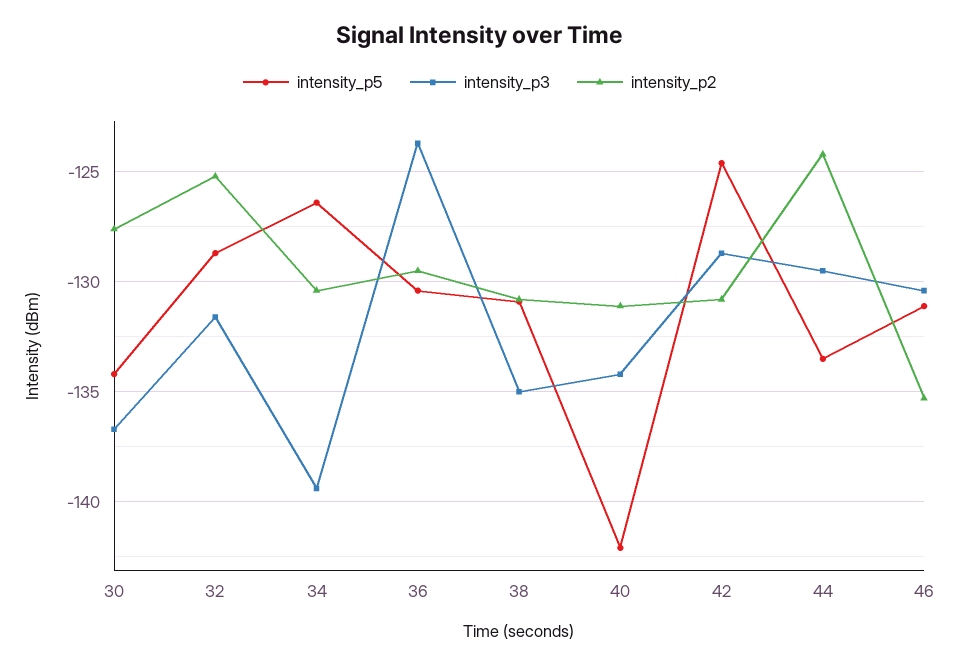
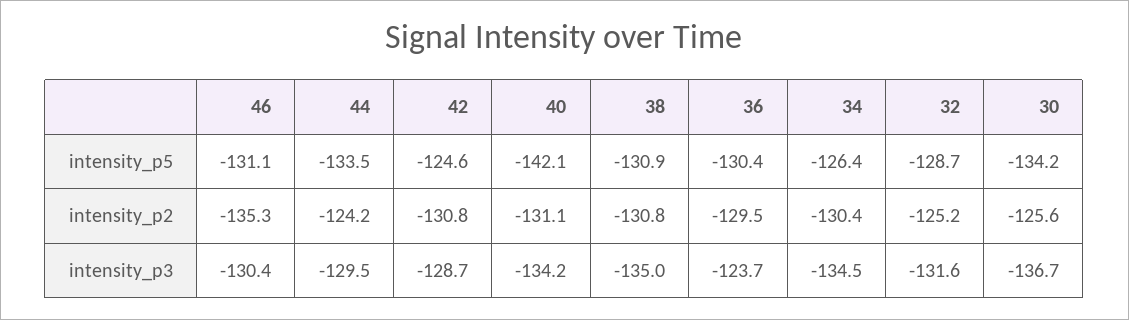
  {
    "intensity_p5": {
      "30": -134.2,
      "32": -128.7,
      "34": -126.4,
      "36": -130.4,
      "38": -130.9,
      "40": -142.1,
      "42": -124.6,
      "44": -133.5,
      "46": -131.1
    },
    "intensity_p3": {
      "30": -136.7,
      "32": -131.6,
-     "34": -139.5,
+     "34": -134.5,
      "36": -123.7,
      "38": -135,
      "40": -134.2,
      "42": -128.7,
      "44": -129.5,
      "46": -130.4
    },
    "intensity_p2": {
-     "30": -127.5,
+     "30": -125.6,
      "32": -125.2,
      "34": -130.4,
      "36": -129.5,
      "38": -130.8,
      "40": -131.1,
      "42": -130.8,
      "44": -124.2,
      "46": -135.3
    }
  }

